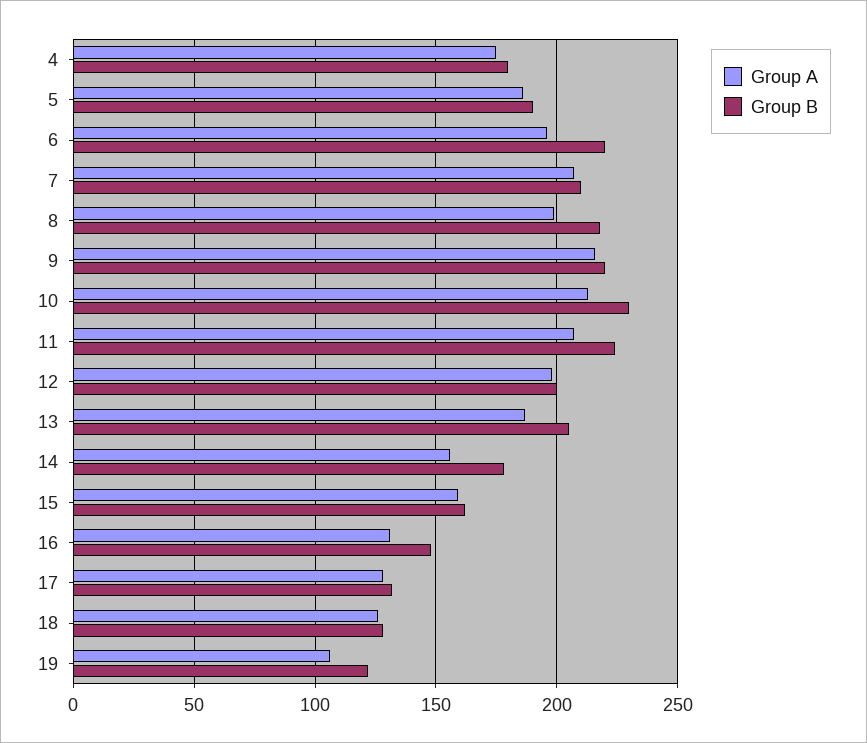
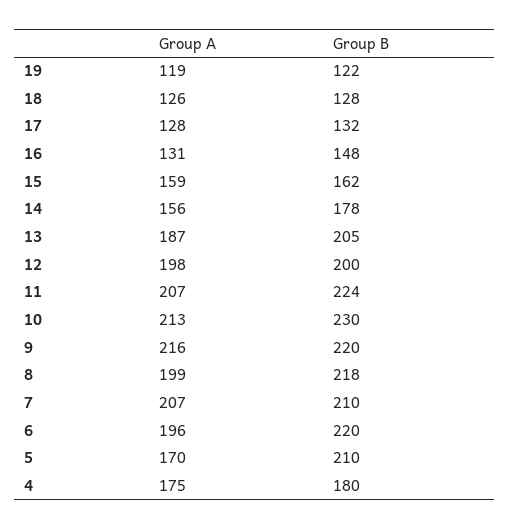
  {
    "Group A": {
      "4": 175,
-     "5": 185,
+     "5": 170,
      "6": 196,
      "7": 207,
      "8": 199,
      "9": 216,
      "10": 213,
      "11": 207,
      "12": 198,
      "13": 187,
      "14": 156,
      "15": 159,
      "16": 131,
      "17": 128,
      "18": 126,
-     "19": 105
+     "19": 119
    },
    "Group B": {
      "4": 180,
-     "5": 190,
+     "5": 210,
      "6": 220,
      "7": 210,
      "8": 218,
      "9": 220,
      "10": 230,
      "11": 224,
      "12": 200,
      "13": 205,
      "14": 178,
      "15": 162,
      "16": 148,
      "17": 132,
      "18": 128,
      "19": 122
    }
  }

